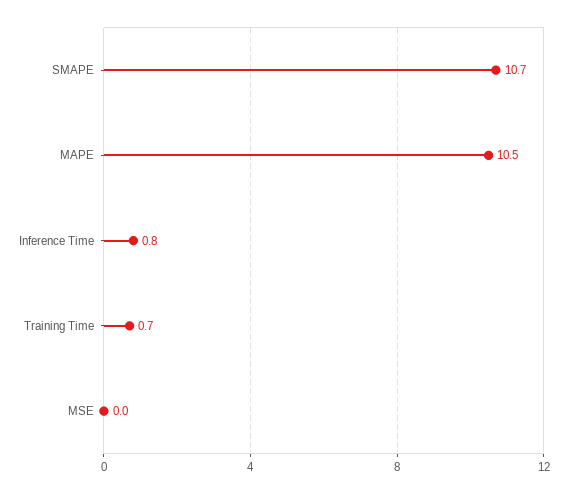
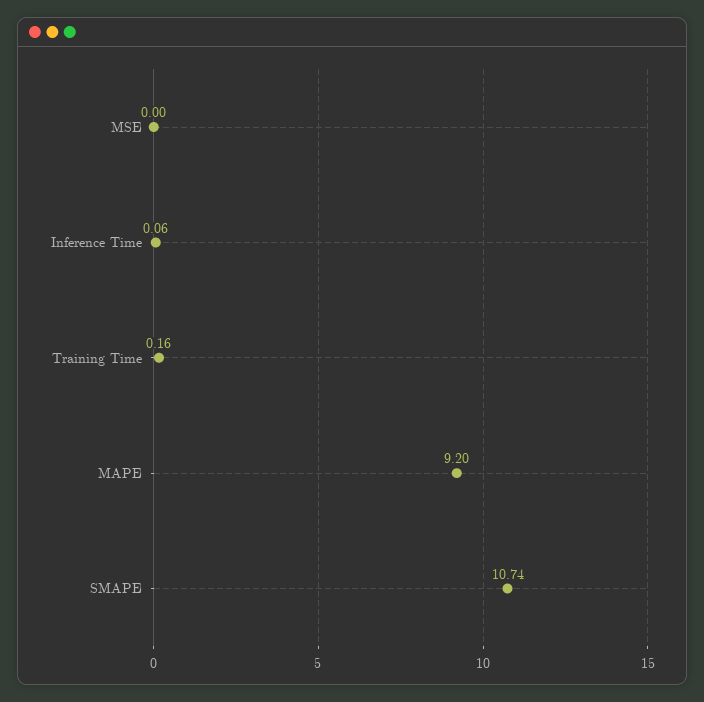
  {
    "SMAPE": 10.74,
-   "MAPE": 10.5,
+   "MAPE": 9.2,
-   "Inference Time": 0.8,
+   "Inference Time": 0.06,
-   "Training Time": 0.7,
+   "Training Time": 0.16,
    "MSE": 0
  }

